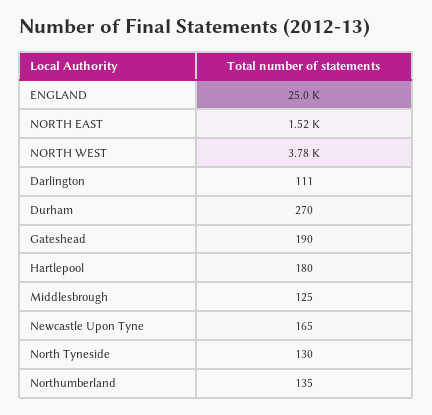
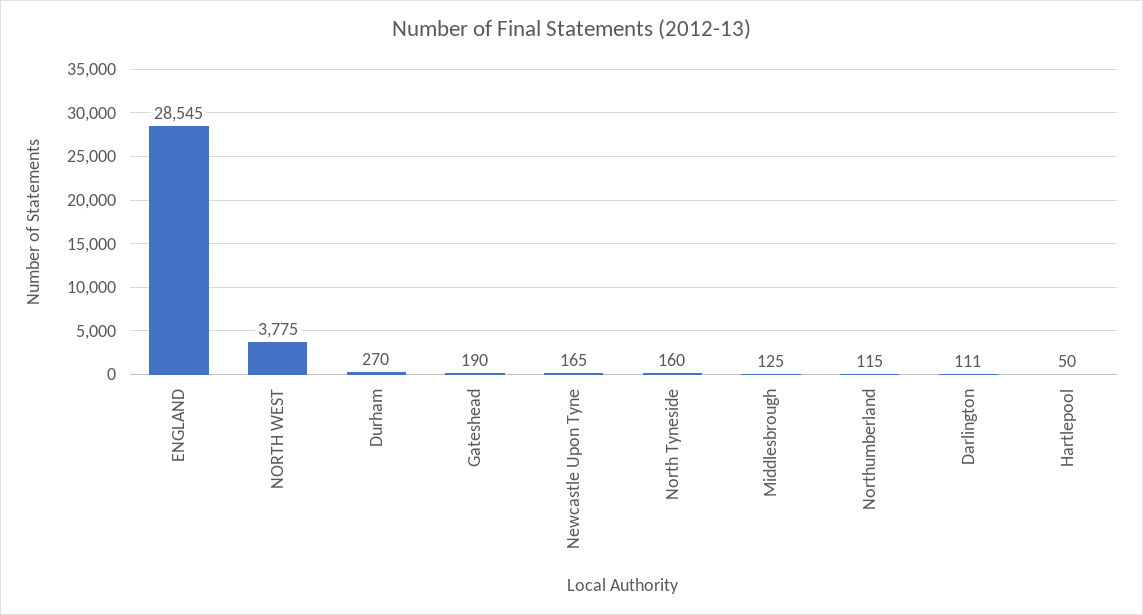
  {
-   "ENGLAND": 25000,
+   "ENGLAND": 28545,
-   "NORTH EAST": 1520,
    "NORTH WEST": 3775,
    "Darlington": 111,
    "Durham": 270,
    "Gateshead": 190,
-   "Hartlepool": 180,
+   "Hartlepool": 50,
    "Middlesbrough": 125,
    "Newcastle Upon Tyne": 165,
-   "North Tyneside": 130,
+   "North Tyneside": 160,
-   "Northumberland": 135
+   "Northumberland": 115
  }

